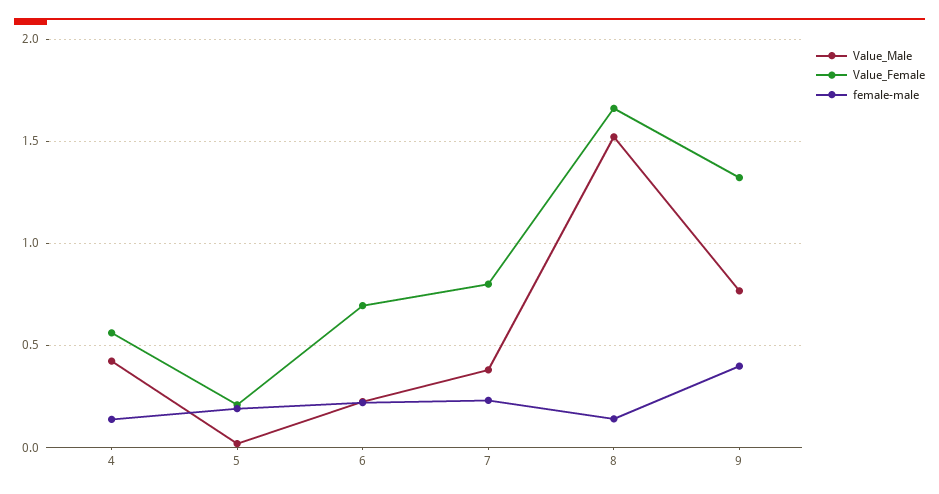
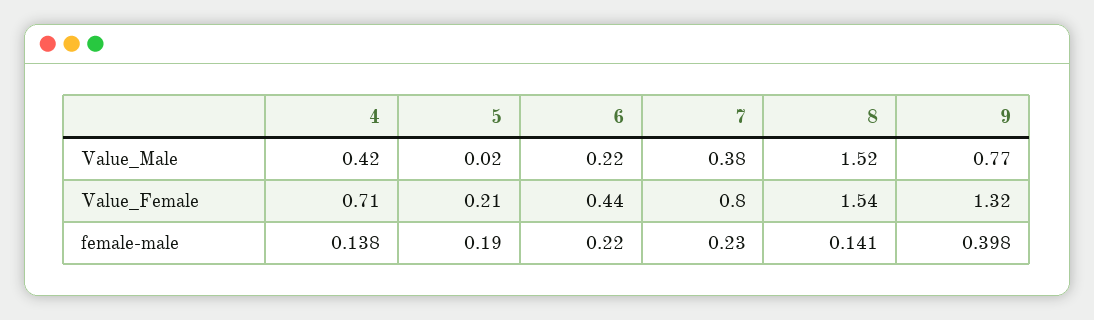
  {
    "Value_Male": {
      "4": 0.42,
      "5": 0.02,
      "6": 0.22,
      "7": 0.38,
      "8": 1.52,
      "9": 0.77
    },
    "Value_Female": {
-     "4": 0.55,
+     "4": 0.71,
      "5": 0.21,
-     "6": 0.7,
+     "6": 0.44,
      "7": 0.8,
-     "8": 1.65,
+     "8": 1.54,
      "9": 1.32
    },
    "female-male": {
      "4": 0.138,
      "5": 0.19,
      "6": 0.22,
      "7": 0.23,
      "8": 0.141,
      "9": 0.398
    }
  }

